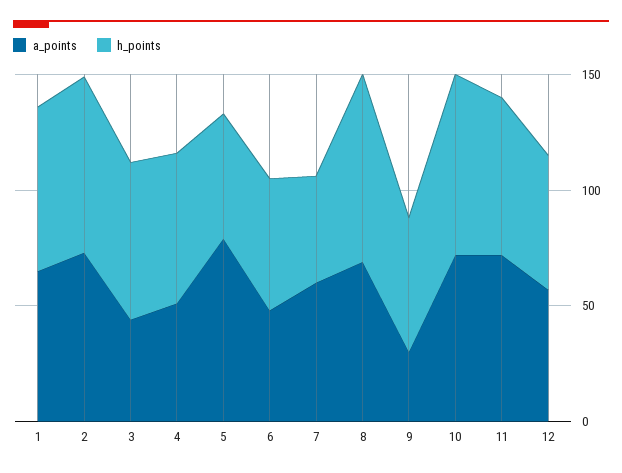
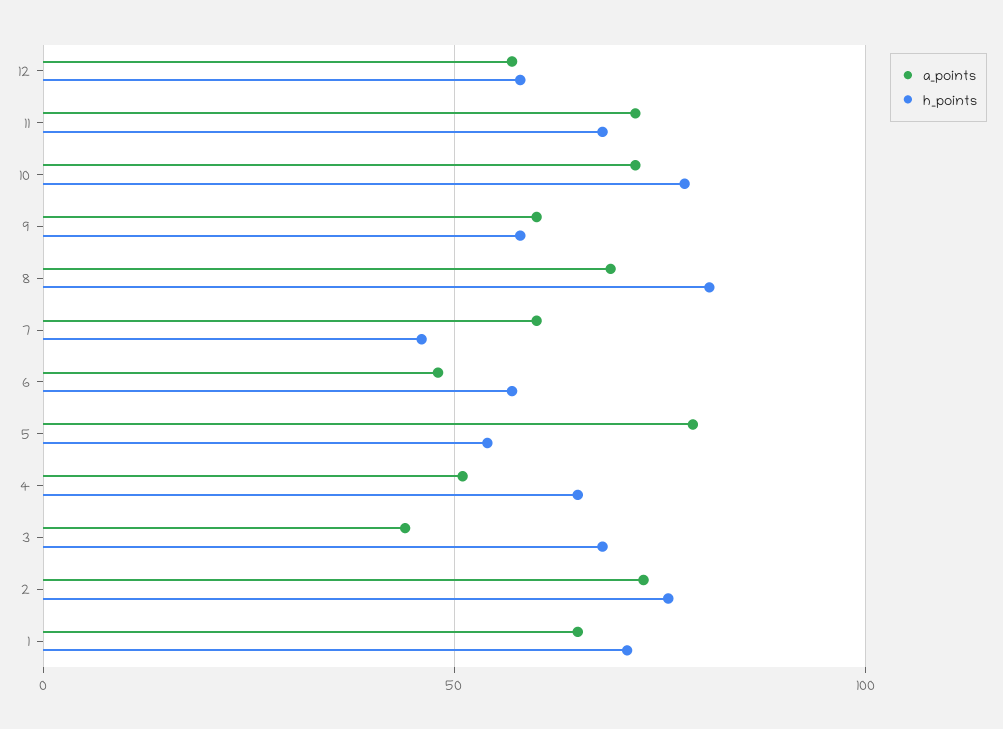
  {
    "a_points": {
      "1": 65,
      "2": 75,
      "3": 45,
      "4": 50,
      "5": 80,
      "6": 50,
      "7": 60,
      "8": 70,
-     "9": 30,
+     "9": 60,
      "10": 70,
      "11": 70,
      "12": 55
    },
    "h_points": {
      "1": 70,
      "2": 75,
      "3": 70,
      "4": 65,
      "5": 55,
      "6": 55,
      "7": 45,
      "8": 80,
      "9": 60,
      "10": 80,
      "11": 70,
      "12": 60
    }
  }

